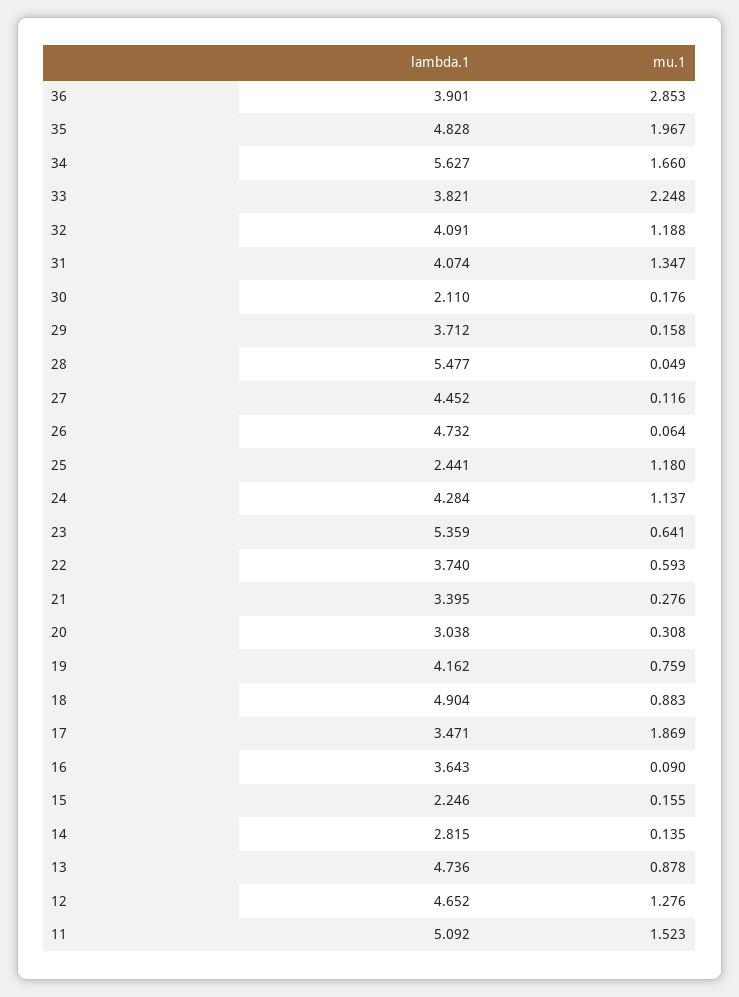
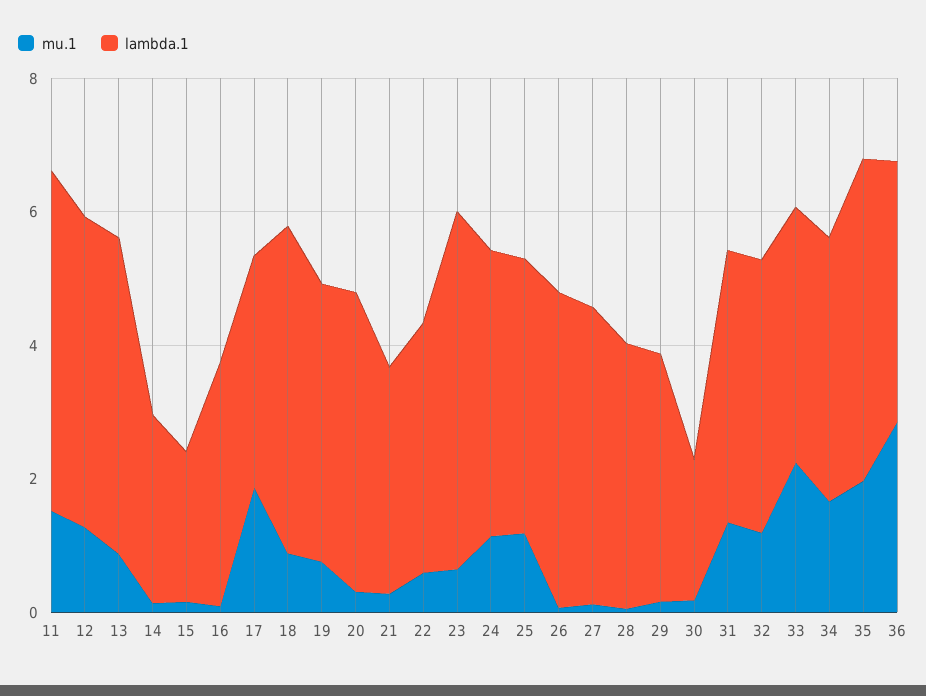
  {
    "lambda.1": {
      "36": 3.901,
      "35": 4.828,
-     "34": 5.627,
+     "34": 4,
      "33": 3.821,
      "32": 4.091,
      "31": 4.074,
      "30": 2.11,
      "29": 3.712,
-     "28": 5.477,
+     "28": 4,
      "27": 4.452,
      "26": 4.732,
-     "25": 2.441,
+     "25": 4,
      "24": 4.284,
      "23": 5.359,
      "22": 3.74,
      "21": 3.395,
-     "20": 3.038,
+     "20": 4.5,
      "19": 4.162,
      "18": 4.904,
      "17": 3.471,
      "16": 3.643,
      "15": 2.246,
      "14": 2.815,
      "13": 4.736,
      "12": 4.652,
      "11": 5.092
    },
    "mu.1": {
      "36": 2.853,
      "35": 1.967,
      "34": 1.66,
      "33": 2.248,
      "32": 1.188,
      "31": 1.347,
      "30": 0.176,
      "29": 0.158,
      "28": 0.049,
      "27": 0.116,
      "26": 0.064,
      "25": 1.18,
      "24": 1.137,
      "23": 0.641,
      "22": 0.593,
      "21": 0.276,
      "20": 0.308,
      "19": 0.759,
      "18": 0.883,
      "17": 1.869,
      "16": 0.09,
      "15": 0.155,
      "14": 0.135,
      "13": 0.878,
      "12": 1.276,
      "11": 1.523
    }
  }

